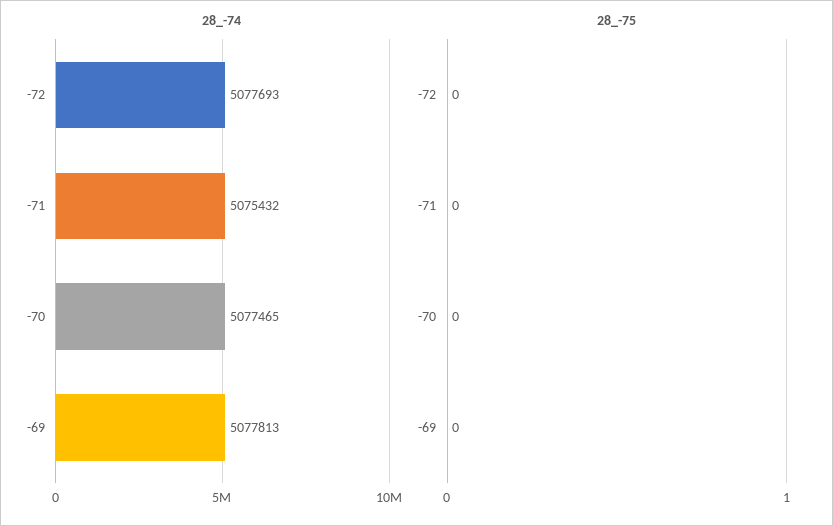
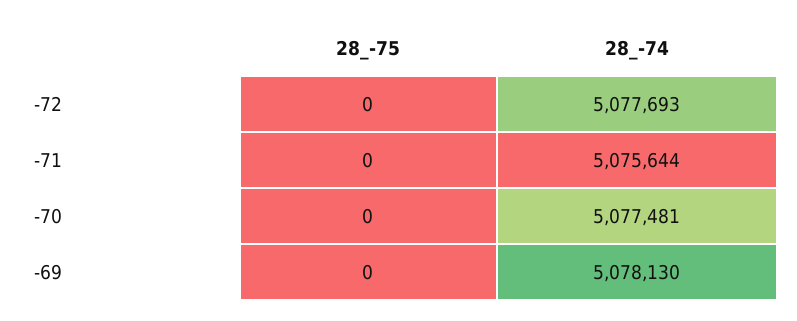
  {
    "28_-74": {
      "-72": 5077693,
-     "-71": 5075432,
+     "-71": 5075644,
-     "-70": 5077465,
+     "-70": 5077481,
-     "-69": 5077813
+     "-69": 5078130
    },
    "28_-75": {
      "-72": 0,
      "-71": 0,
      "-70": 0,
      "-69": 0
    }
  }

